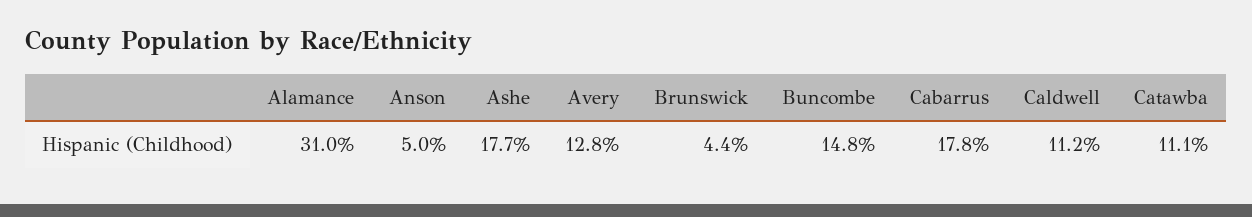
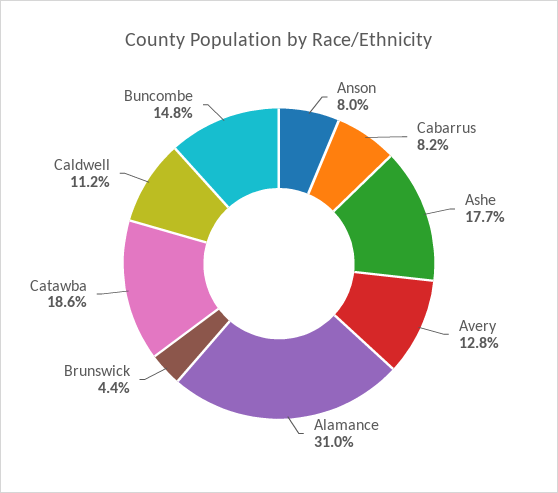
  {
    "Alamance": 31,
-   "Anson": 5,
+   "Anson": 8,
    "Ashe": 17.7,
    "Avery": 12.8,
    "Brunswick": 4.4,
    "Buncombe": 14.8,
-   "Cabarrus": 17.8,
+   "Cabarrus": 8.2,
    "Caldwell": 11.2,
-   "Catawba": 11.1
+   "Catawba": 18.6
  }

